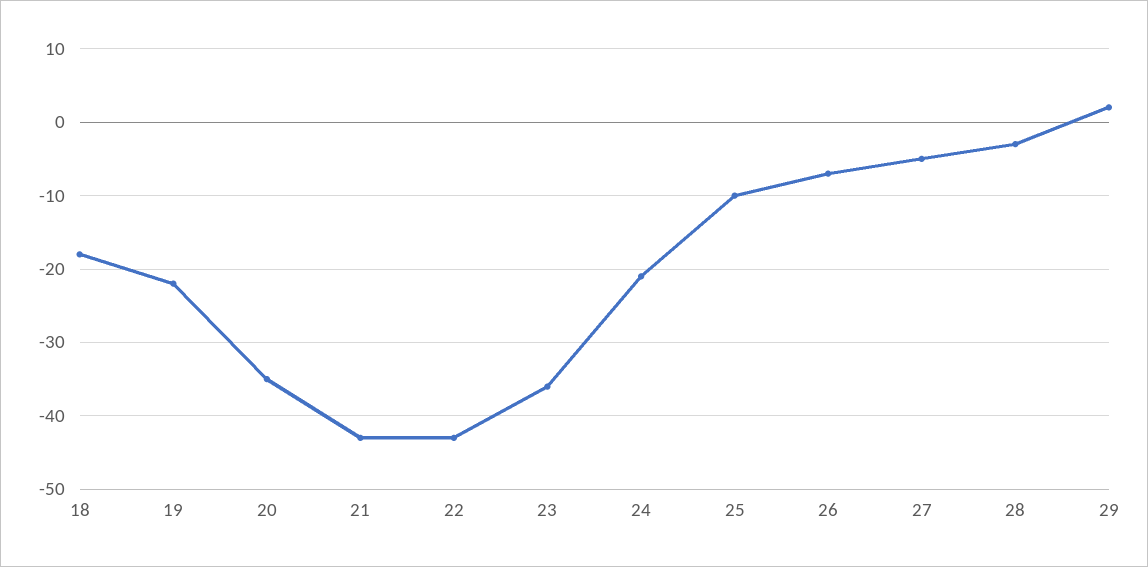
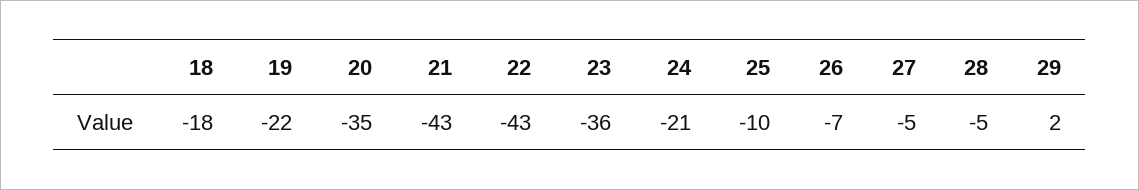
  {
    "18": -18,
    "19": -22,
    "20": -35,
    "21": -43,
    "22": -43,
    "23": -36,
    "24": -21,
    "25": -10,
    "26": -7,
    "27": -5,
-   "28": -3,
+   "28": -5,
    "29": 2
  }

